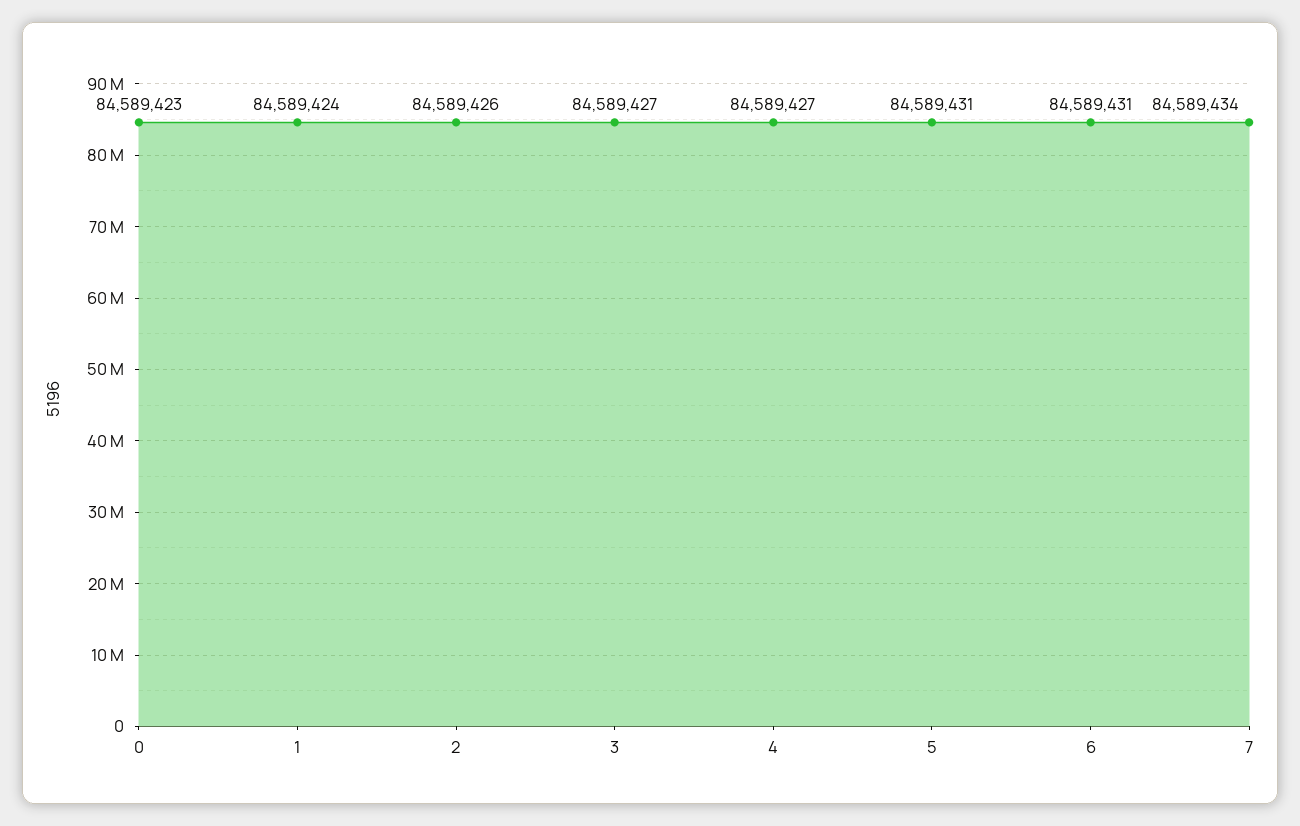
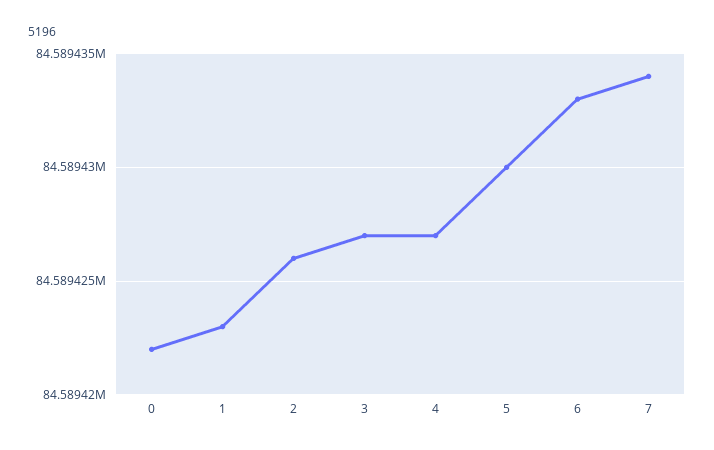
  {
-   "0": 84589423,
+   "0": 84589422,
-   "1": 84589424,
+   "1": 84589423,
    "2": 84589426,
    "3": 84589427,
    "4": 84589427,
-   "5": 84589431,
+   "5": 84589430,
-   "6": 84589431,
+   "6": 84589433,
    "7": 84589434
  }

